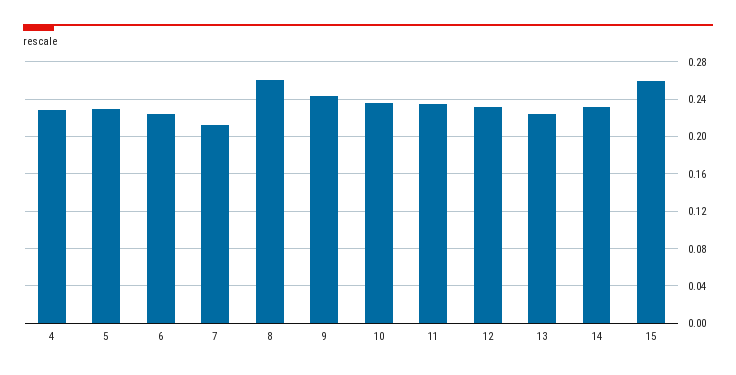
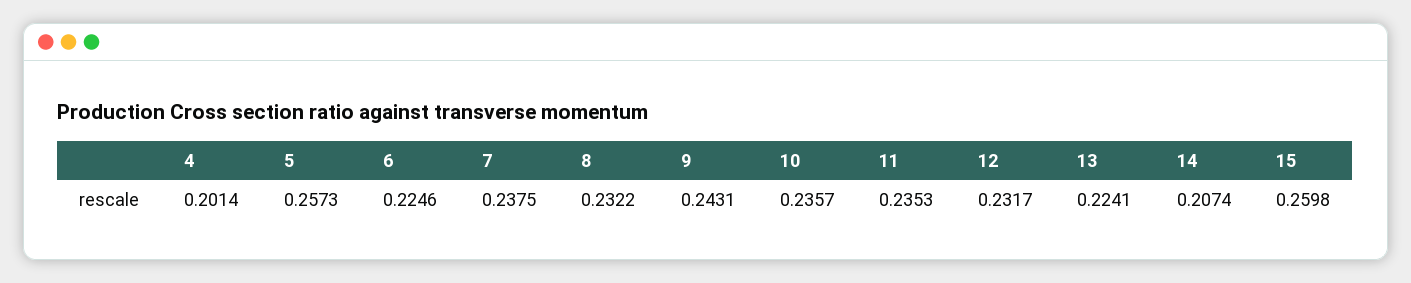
  {
-   "4": 0.23,
+   "4": 0.2014,
-   "5": 0.23,
+   "5": 0.2573,
    "6": 0.2246,
-   "7": 0.21,
+   "7": 0.2375,
-   "8": 0.26,
+   "8": 0.2322,
    "9": 0.2431,
    "10": 0.2357,
    "11": 0.2353,
    "12": 0.2317,
    "13": 0.2241,
-   "14": 0.23,
+   "14": 0.2074,
    "15": 0.2598
  }

